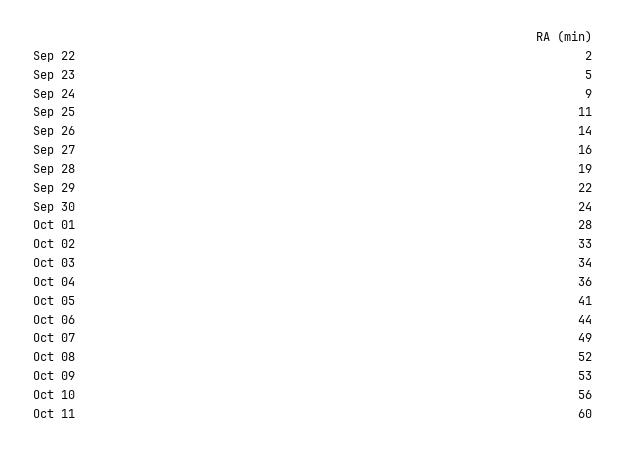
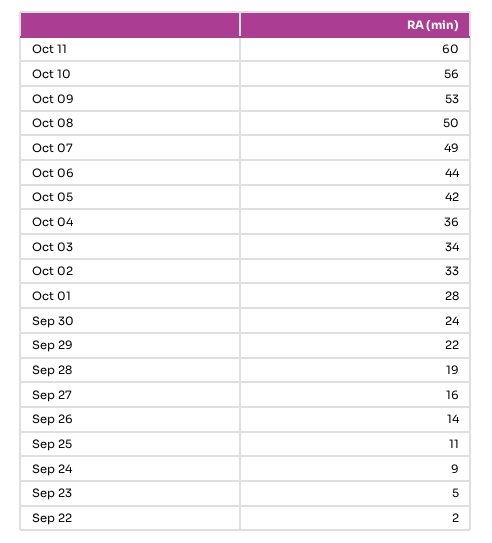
  {
    "Sep 22": 2,
    "Sep 23": 5,
    "Sep 24": 9,
    "Sep 25": 11,
    "Sep 26": 14,
    "Sep 27": 16,
    "Sep 28": 19,
    "Sep 29": 22,
    "Sep 30": 24,
    "Oct 01": 28,
    "Oct 02": 33,
    "Oct 03": 34,
    "Oct 04": 36,
-   "Oct 05": 41,
+   "Oct 05": 42,
    "Oct 06": 44,
    "Oct 07": 49,
-   "Oct 08": 52,
+   "Oct 08": 50,
    "Oct 09": 53,
    "Oct 10": 56,
    "Oct 11": 60
  }

